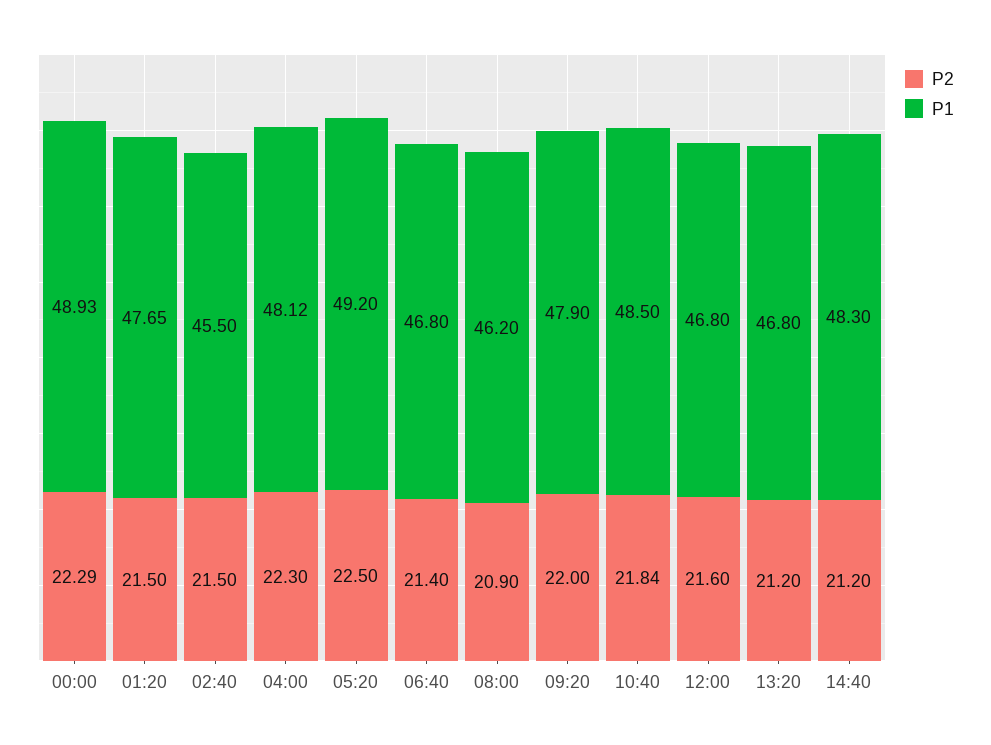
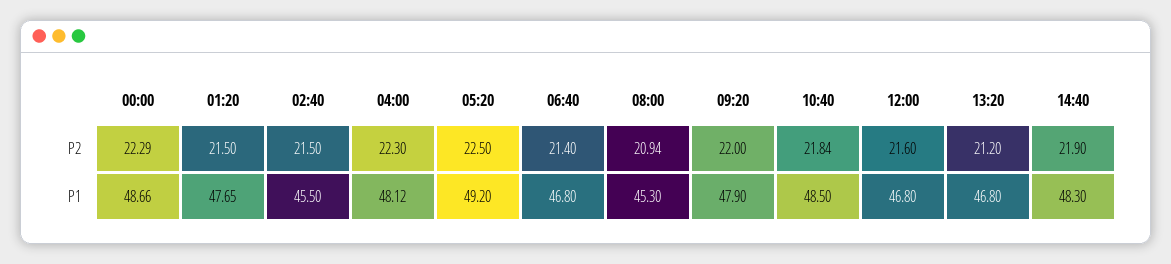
  {
    "P2": {
      "00:00": 22.29,
      "01:20": 21.5,
      "02:40": 21.5,
      "04:00": 22.3,
      "05:20": 22.5,
      "06:40": 21.4,
-     "08:00": 20.9,
+     "08:00": 20.94,
      "09:20": 22,
      "10:40": 21.84,
      "12:00": 21.6,
      "13:20": 21.2,
-     "14:40": 21.2
+     "14:40": 21.9
    },
    "P1": {
-     "00:00": 48.93,
+     "00:00": 48.66,
      "01:20": 47.65,
      "02:40": 45.5,
      "04:00": 48.12,
      "05:20": 49.2,
      "06:40": 46.8,
-     "08:00": 46.2,
+     "08:00": 45.3,
      "09:20": 47.9,
      "10:40": 48.5,
      "12:00": 46.8,
      "13:20": 46.8,
      "14:40": 48.3
    }
  }

